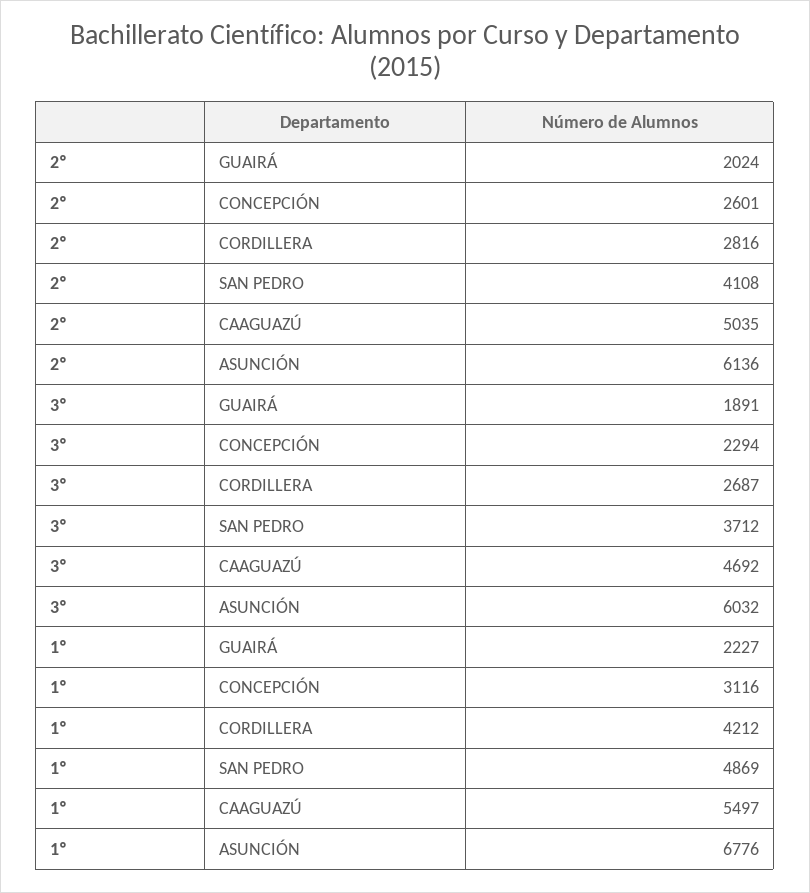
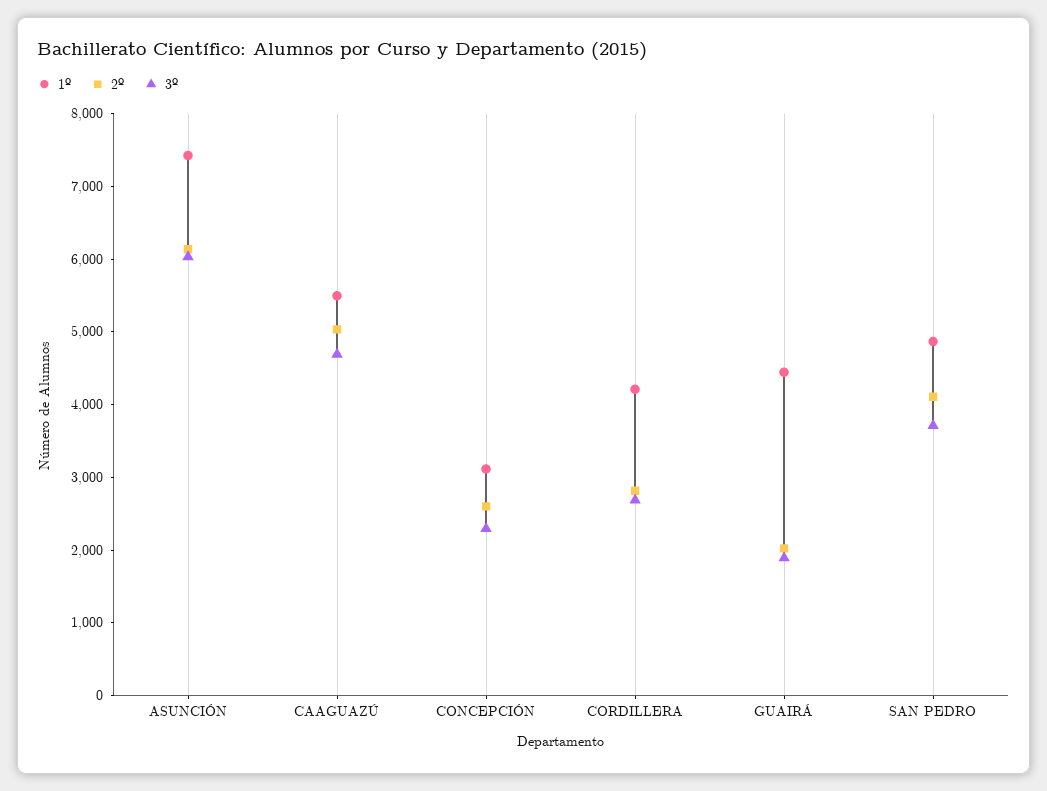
  {
    "2º": {
      "GUAIRÁ": 2024,
      "CONCEPCIÓN": 2601,
      "CORDILLERA": 2816,
      "SAN PEDRO": 4108,
      "CAAGUAZÚ": 5035,
      "ASUNCIÓN": 6136
    },
    "3º": {
      "GUAIRÁ": 1891,
      "CONCEPCIÓN": 2294,
      "CORDILLERA": 2687,
      "SAN PEDRO": 3712,
      "CAAGUAZÚ": 4692,
      "ASUNCIÓN": 6032
    },
    "1º": {
-     "GUAIRÁ": 2227,
+     "GUAIRÁ": 4400,
      "CONCEPCIÓN": 3116,
      "CORDILLERA": 4212,
      "SAN PEDRO": 4869,
      "CAAGUAZÚ": 5497,
-     "ASUNCIÓN": 6776
+     "ASUNCIÓN": 7400
    }
  }

